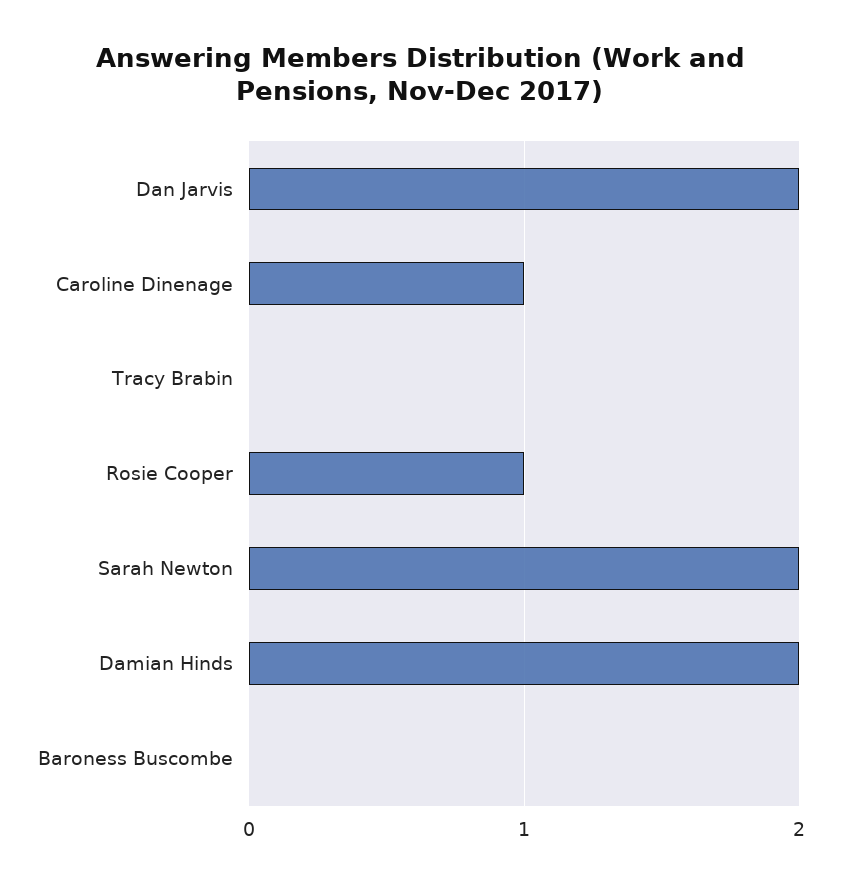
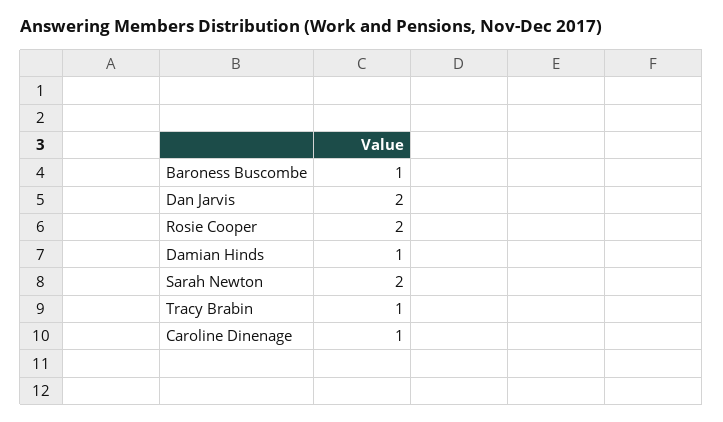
  {
    "Dan Jarvis": 2,
    "Caroline Dinenage": 1,
-   "Tracy Brabin": 0,
+   "Tracy Brabin": 1,
-   "Rosie Cooper": 1,
+   "Rosie Cooper": 2,
    "Sarah Newton": 2,
-   "Damian Hinds": 2,
+   "Damian Hinds": 1,
-   "Baroness Buscombe": 0
+   "Baroness Buscombe": 1
  }

